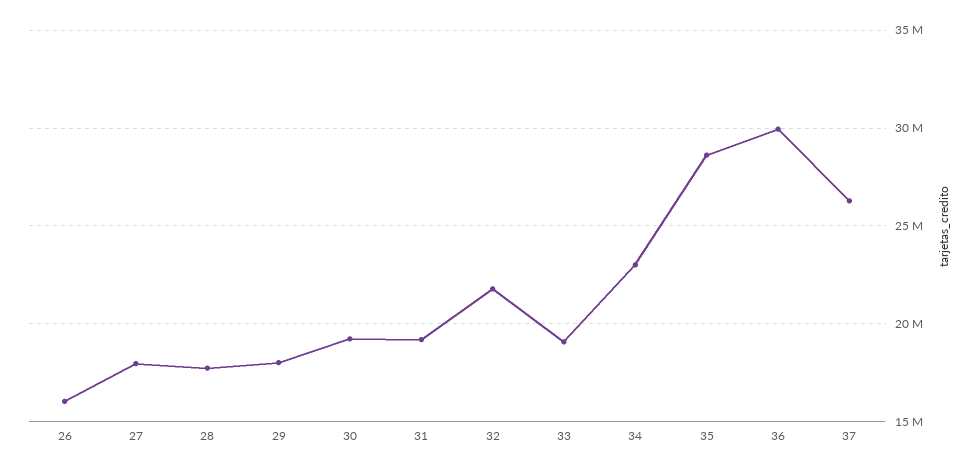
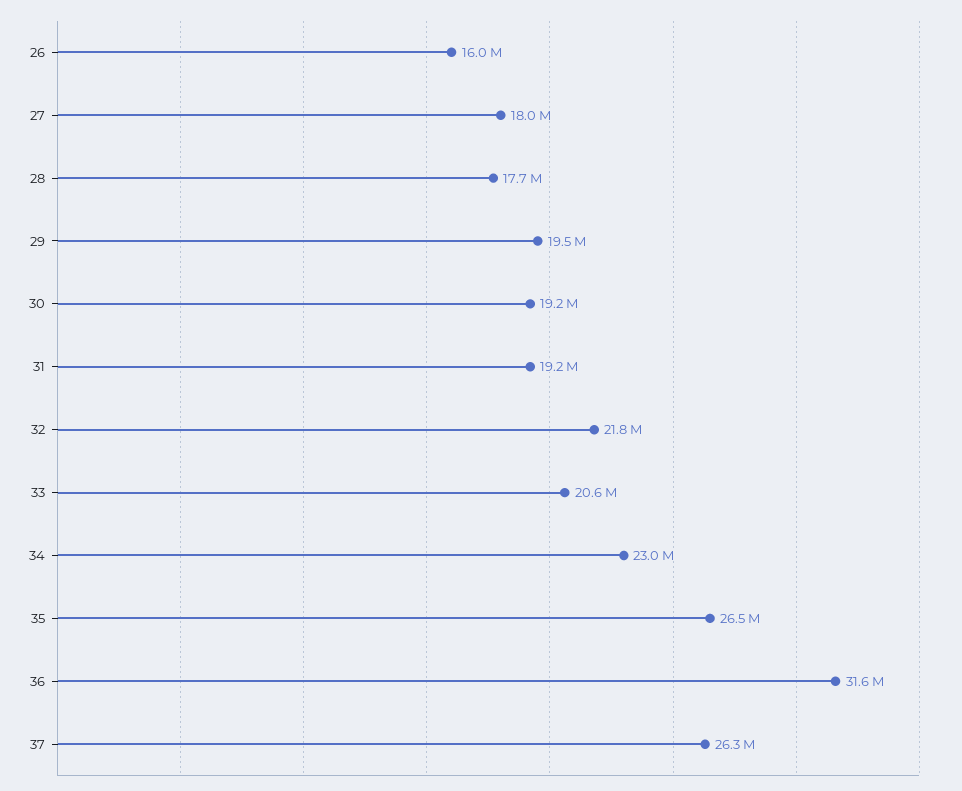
  {
    "26": 16000000,
    "27": 18000000,
    "28": 17700000,
-   "29": 18000000,
+   "29": 19500000,
    "30": 19200000,
    "31": 19200000,
    "32": 21800000,
-   "33": 19000000,
+   "33": 20600000,
    "34": 23000000,
-   "35": 28500000,
+   "35": 26500000,
-   "36": 30000000,
+   "36": 31600000,
    "37": 26300000
  }

